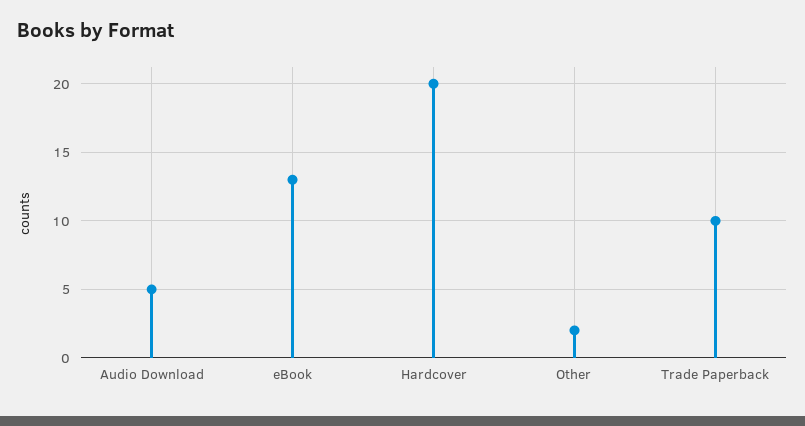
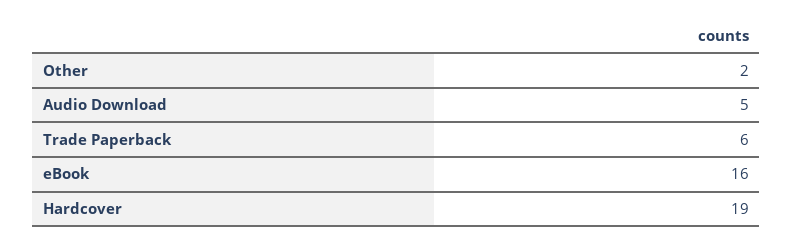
  {
    "Audio Download": 5,
-   "eBook": 13,
+   "eBook": 16,
-   "Hardcover": 20,
+   "Hardcover": 19,
    "Other": 2,
-   "Trade Paperback": 10
+   "Trade Paperback": 6
  }

